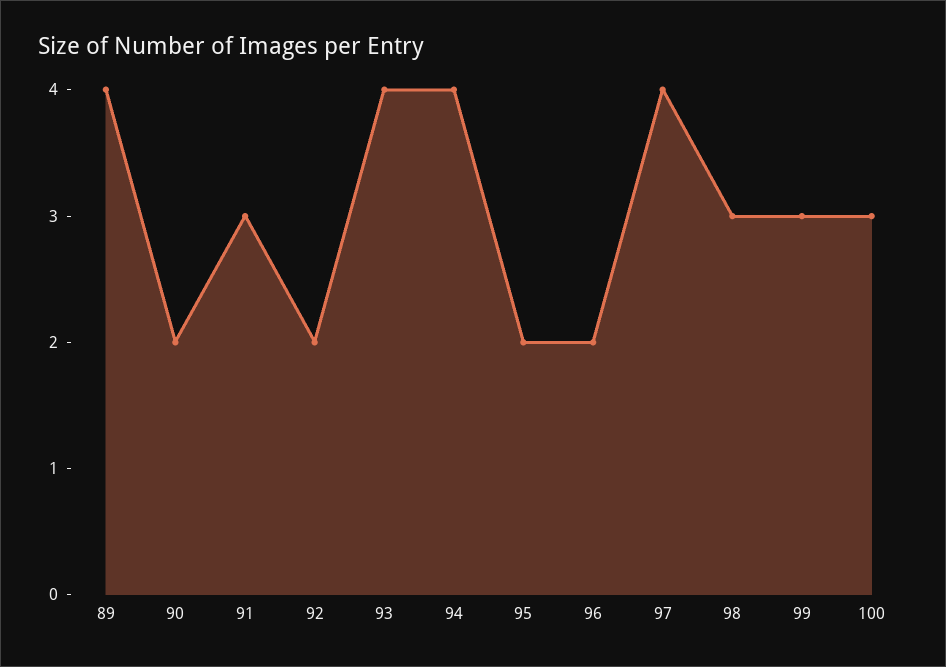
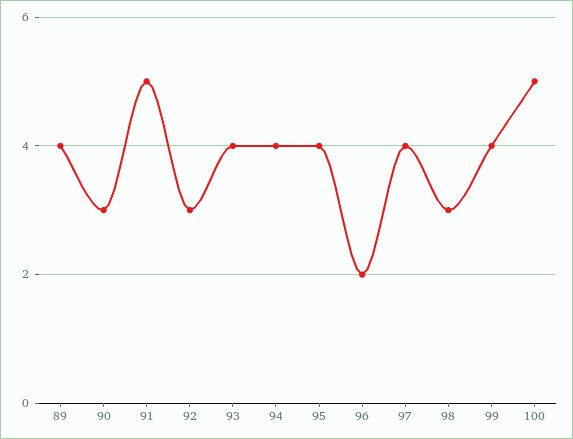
  {
    "89": 4,
-   "90": 2,
+   "90": 3,
-   "91": 3,
+   "91": 5,
-   "92": 2,
+   "92": 3,
    "93": 4,
    "94": 4,
-   "95": 2,
+   "95": 4,
    "96": 2,
    "97": 4,
    "98": 3,
-   "99": 3,
+   "99": 4,
-   "100": 3
+   "100": 5
  }

